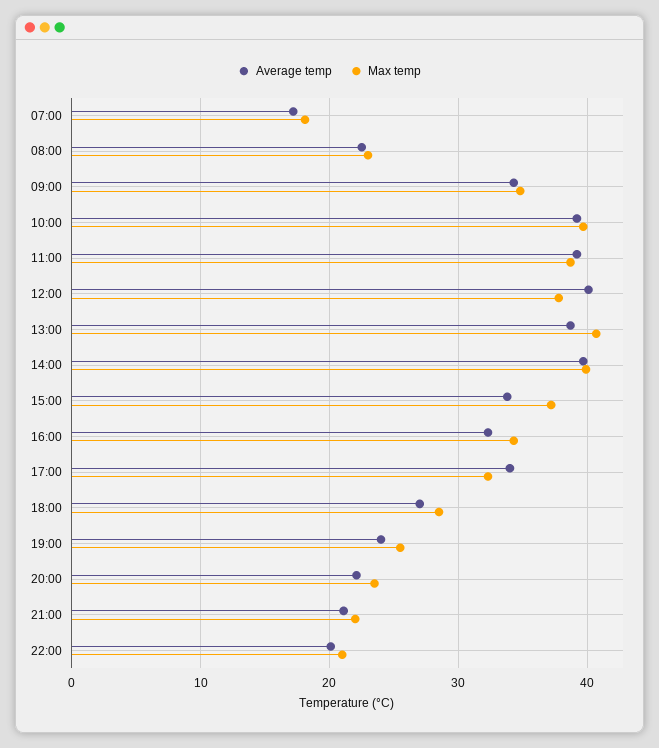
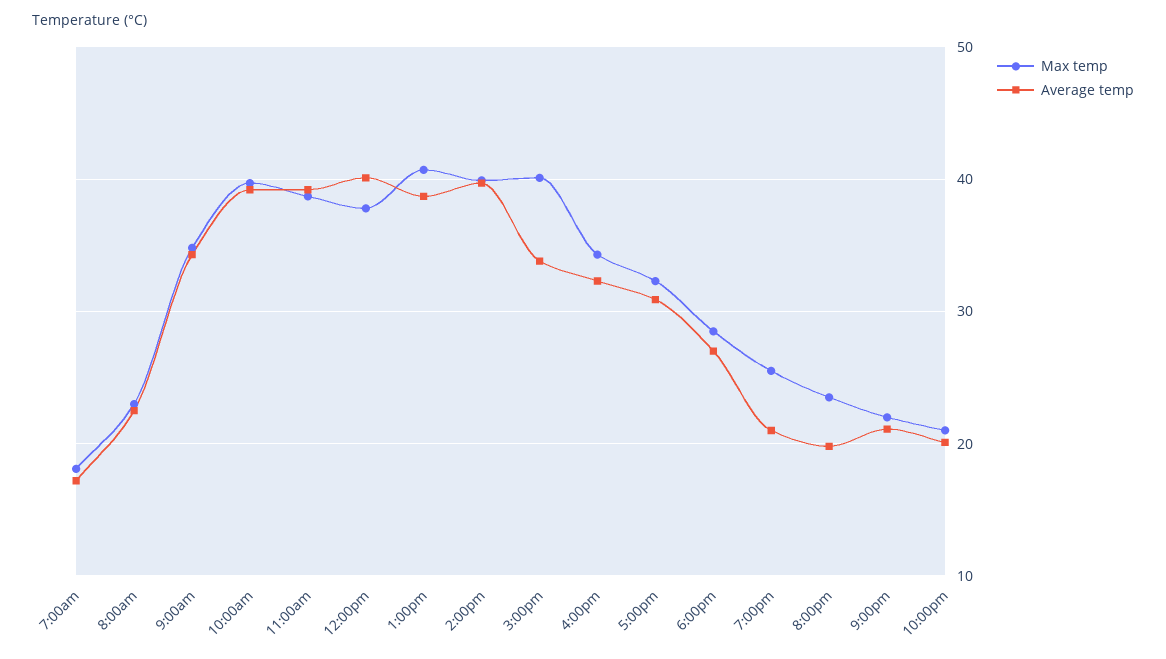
  {
    "Average temp": {
      "07:00": 17,
      "08:00": 23,
      "09:00": 34,
      "10:00": 39,
      "11:00": 39,
      "12:00": 40,
      "13:00": 39,
      "14:00": 40,
      "15:00": 34,
      "16:00": 32,
-     "17:00": 34,
+     "17:00": 31,
      "18:00": 27,
-     "19:00": 24,
+     "19:00": 21,
-     "20:00": 22,
+     "20:00": 20,
      "21:00": 21,
      "22:00": 20
    },
    "Max temp": {
      "07:00": 18,
      "08:00": 23,
      "09:00": 35,
      "10:00": 40,
      "11:00": 39,
      "12:00": 38,
      "13:00": 41,
      "14:00": 40,
-     "15:00": 37,
+     "15:00": 40,
      "16:00": 34,
      "17:00": 32,
      "18:00": 29,
      "19:00": 26,
      "20:00": 24,
      "21:00": 22,
      "22:00": 21
    }
  }

